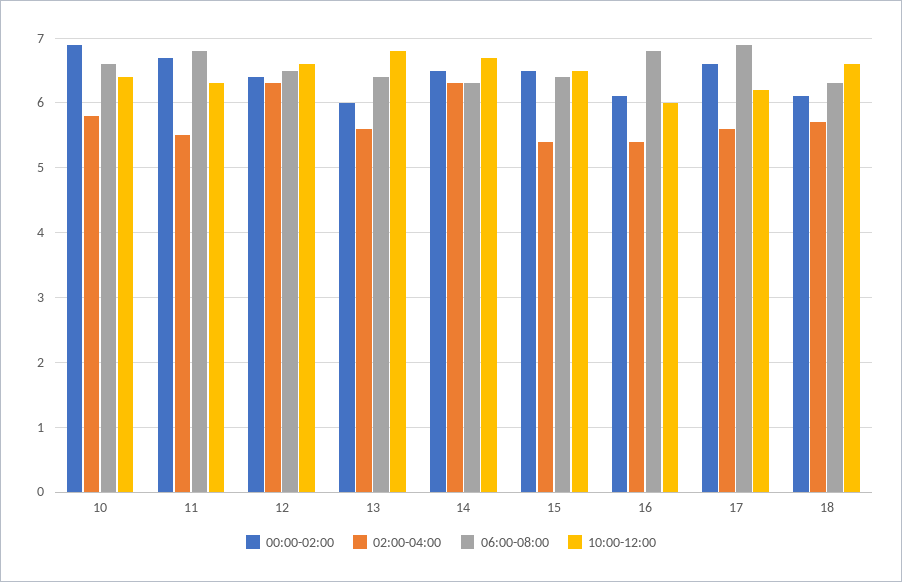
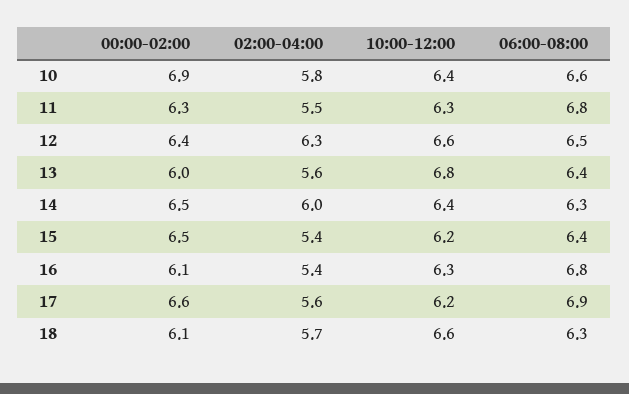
  {
    "00:00-02:00": {
      "10": 6.9,
-     "11": 6.7,
+     "11": 6.3,
      "12": 6.4,
      "13": 6,
      "14": 6.5,
      "15": 6.5,
      "16": 6.1,
      "17": 6.6,
      "18": 6.1
    },
    "02:00-04:00": {
      "10": 5.8,
      "11": 5.5,
      "12": 6.3,
      "13": 5.6,
-     "14": 6.3,
+     "14": 6,
      "15": 5.4,
      "16": 5.4,
      "17": 5.6,
      "18": 5.7
    },
    "06:00-08:00": {
      "10": 6.6,
      "11": 6.8,
      "12": 6.5,
      "13": 6.4,
      "14": 6.3,
      "15": 6.4,
      "16": 6.8,
      "17": 6.9,
      "18": 6.3
    },
    "10:00-12:00": {
      "10": 6.4,
      "11": 6.3,
      "12": 6.6,
      "13": 6.8,
-     "14": 6.7,
+     "14": 6.4,
-     "15": 6.5,
+     "15": 6.2,
-     "16": 6,
+     "16": 6.3,
      "17": 6.2,
      "18": 6.6
    }
  }

